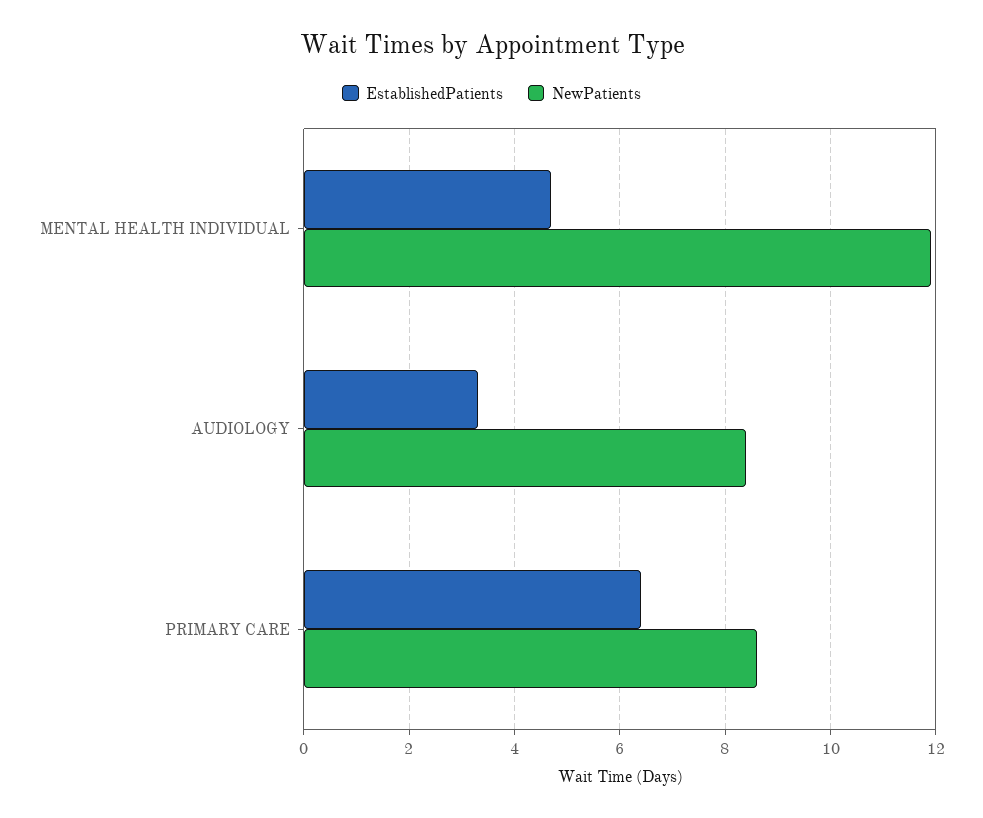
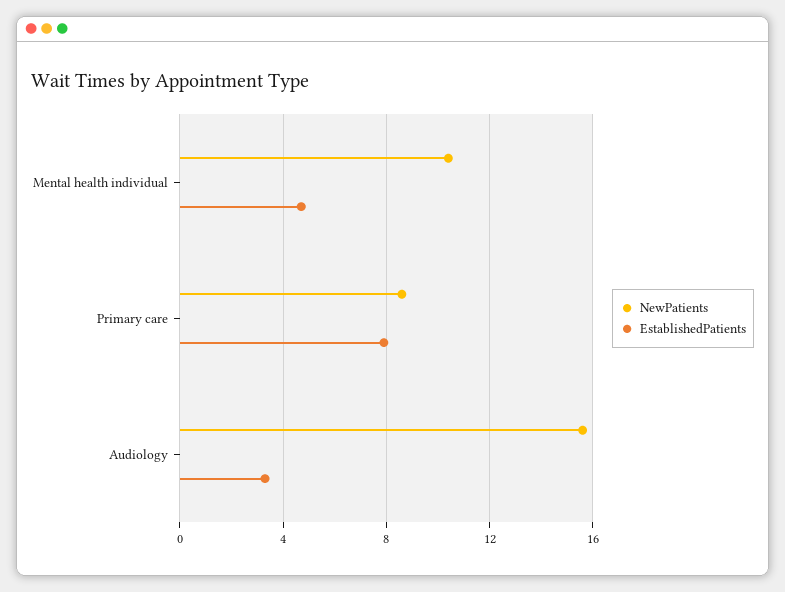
  {
    "EstablishedPatients": {
      "MENTAL HEALTH INDIVIDUAL": 4.5,
      "AUDIOLOGY": 3.5,
-     "PRIMARY CARE": 6.5
+     "PRIMARY CARE": 8
    },
    "NewPatients": {
-     "MENTAL HEALTH INDIVIDUAL": 12,
+     "MENTAL HEALTH INDIVIDUAL": 10.5,
-     "AUDIOLOGY": 8.5,
+     "AUDIOLOGY": 15.5,
      "PRIMARY CARE": 8.5
    }
  }

